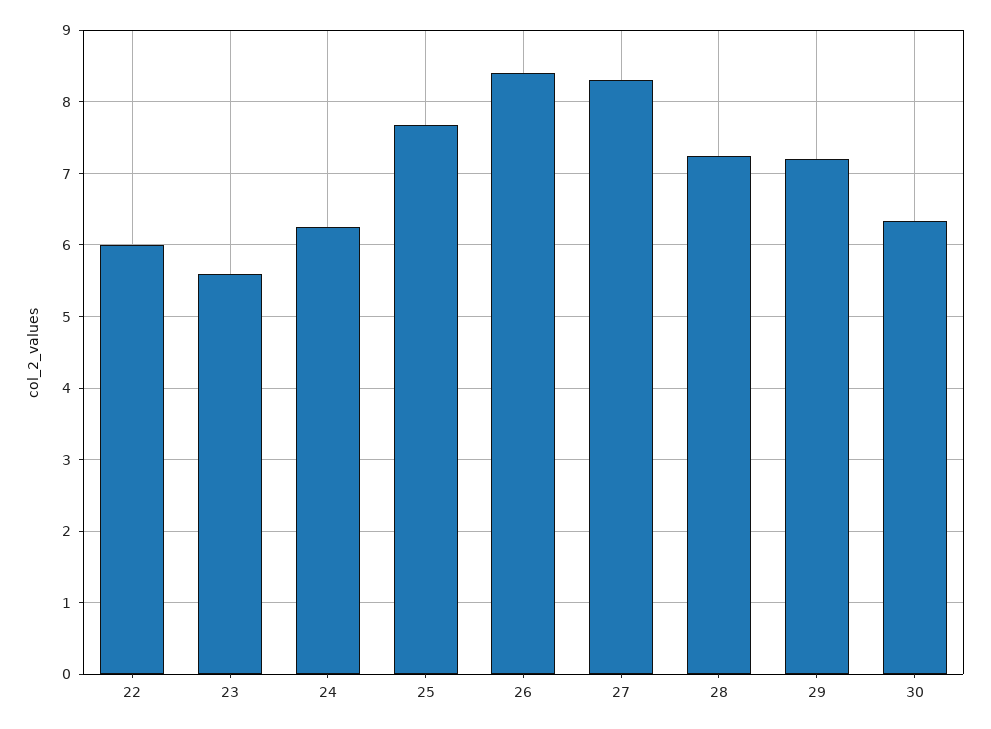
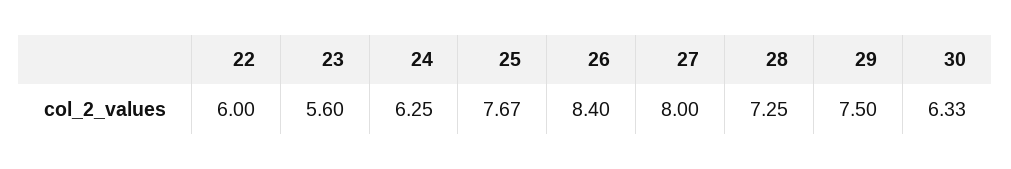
  {
    "22": 6,
    "23": 5.6,
    "24": 6.25,
    "25": 7.67,
    "26": 8.4,
-   "27": 8.3,
+   "27": 8,
    "28": 7.25,
-   "29": 7.2,
+   "29": 7.5,
    "30": 6.33
  }

